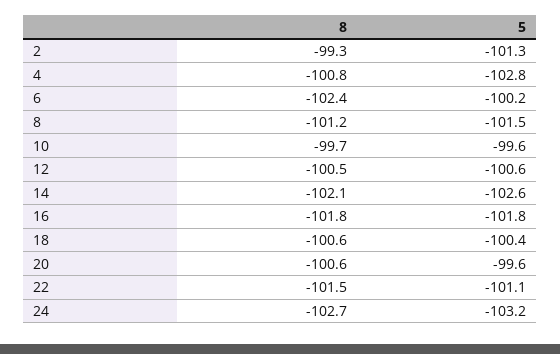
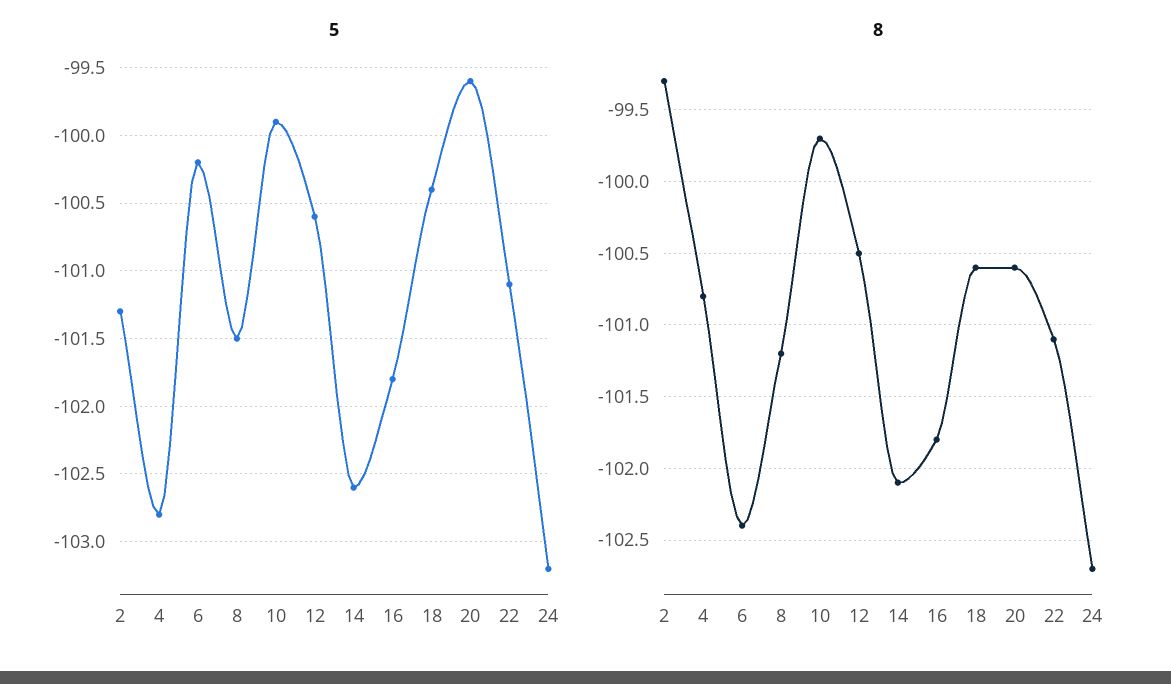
  {
    "8": {
      "2": -99.3,
      "4": -100.8,
      "6": -102.4,
      "8": -101.2,
      "10": -99.7,
      "12": -100.5,
      "14": -102.1,
      "16": -101.8,
      "18": -100.6,
      "20": -100.6,
-     "22": -101.5,
+     "22": -101.1,
      "24": -102.7
    },
    "5": {
      "2": -101.3,
      "4": -102.8,
      "6": -100.2,
      "8": -101.5,
-     "10": -99.6,
+     "10": -99.9,
      "12": -100.6,
      "14": -102.6,
      "16": -101.8,
      "18": -100.4,
      "20": -99.6,
      "22": -101.1,
      "24": -103.2
    }
  }

